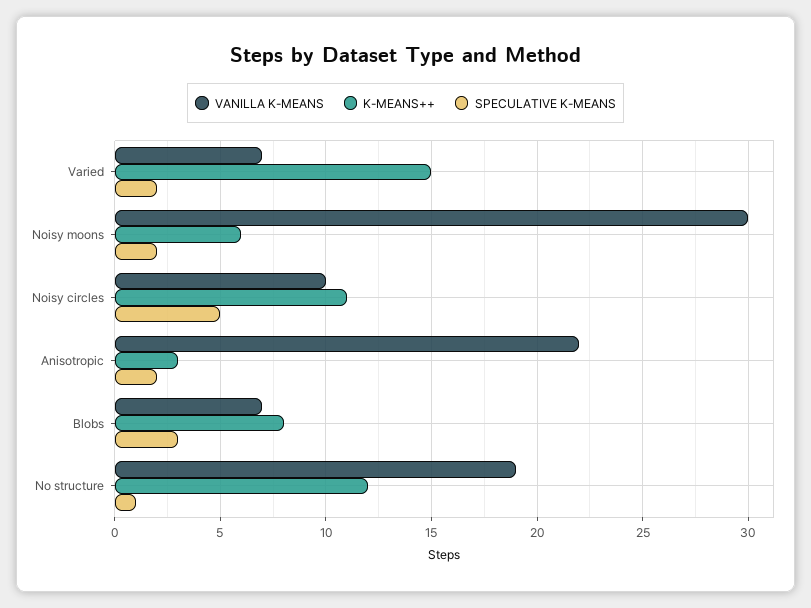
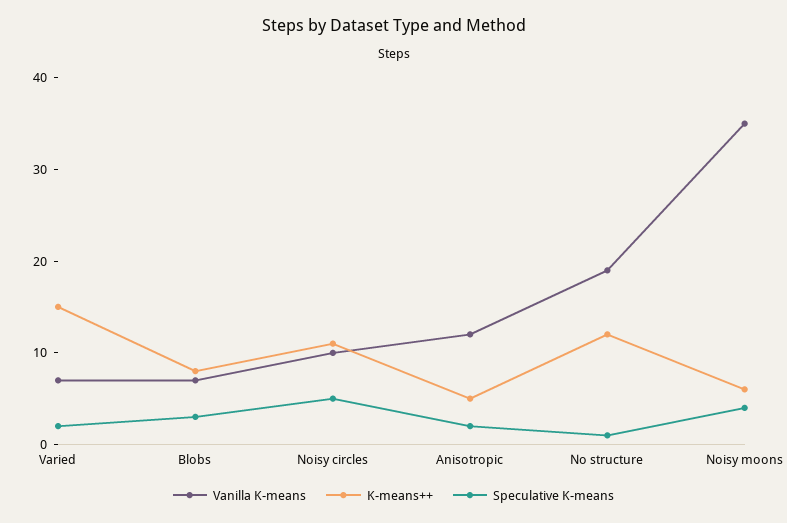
  {
    "VANILLA K-MEANS": {
      "Varied": 7,
-     "Noisy moons": 30,
+     "Noisy moons": 35,
      "Noisy circles": 10,
-     "Anisotropic": 22,
+     "Anisotropic": 12,
      "Blobs": 7,
      "No structure": 19
    },
    "K-MEANS++": {
      "Varied": 15,
      "Noisy moons": 6,
      "Noisy circles": 11,
-     "Anisotropic": 3,
+     "Anisotropic": 5,
      "Blobs": 8,
      "No structure": 12
    },
    "SPECULATIVE K-MEANS": {
      "Varied": 2,
-     "Noisy moons": 2,
+     "Noisy moons": 4,
      "Noisy circles": 5,
      "Anisotropic": 2,
      "Blobs": 3,
      "No structure": 1
    }
  }

